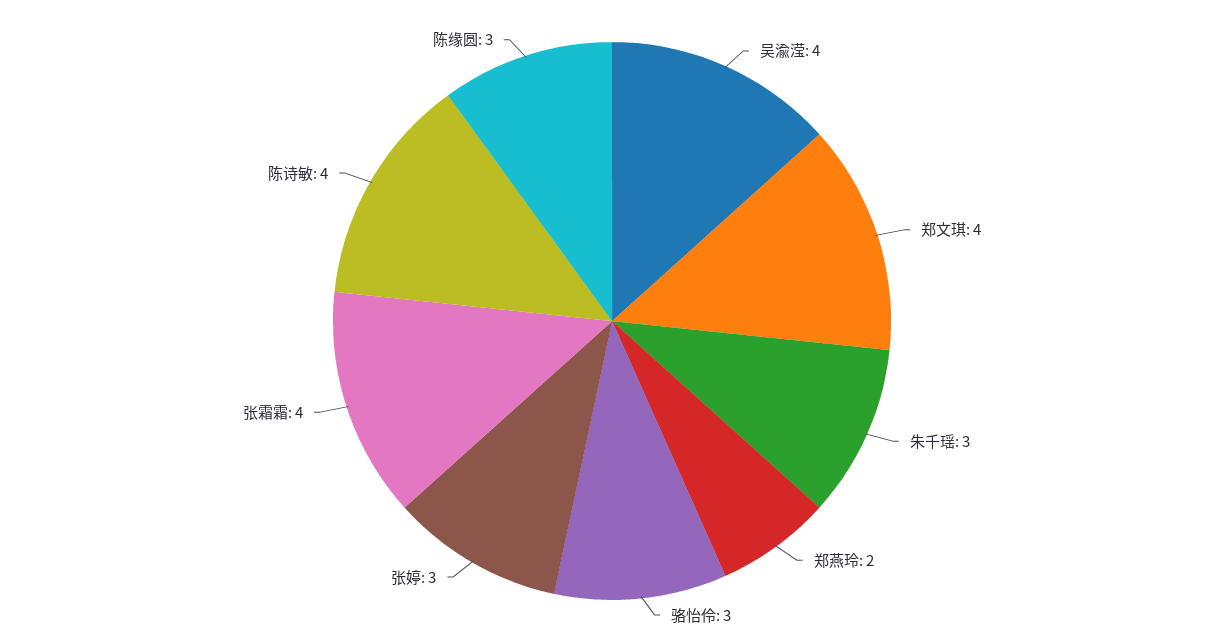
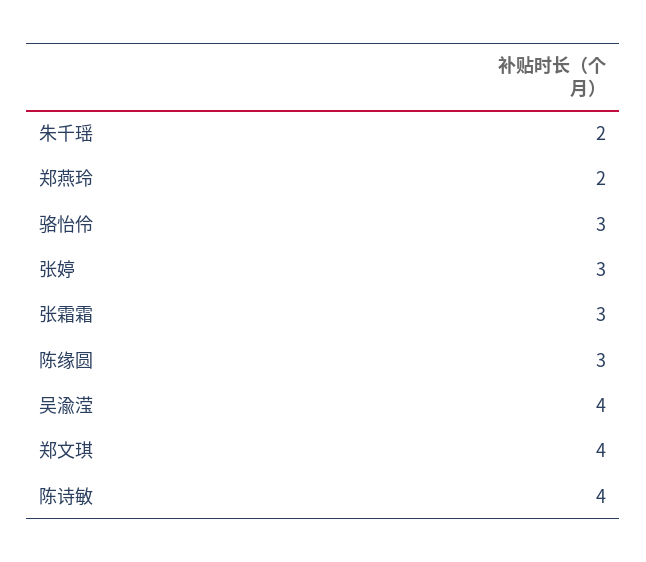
  {
    "吴渝滢": 4,
    "郑文琪": 4,
-   "朱千瑶": 3,
+   "朱千瑶": 2,
    "郑燕玲": 2,
    "骆怡伶": 3,
    "张婷": 3,
-   "张霜霜": 4,
+   "张霜霜": 3,
    "陈诗敏": 4,
    "陈缘圆": 3
  }

